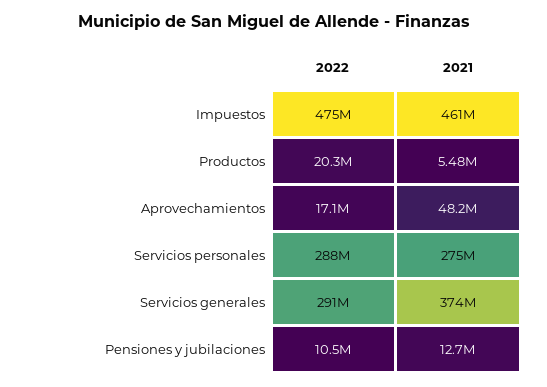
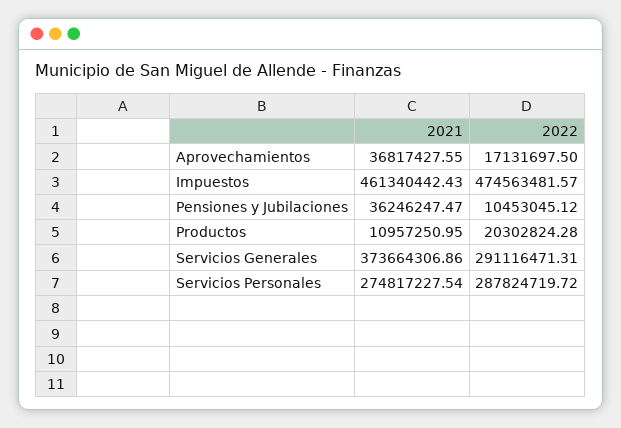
  {
    "2022": {
      "Impuestos": 474563481.57,
      "Productos": 20302824.28,
      "Aprovechamientos": 17131697.5,
      "Servicios personales": 287824719.72,
      "Servicios generales": 291116471.31,
      "Pensiones y jubilaciones": 10453045.12
    },
    "2021": {
      "Impuestos": 461340442.43,
-     "Productos": 5480000,
+     "Productos": 10957250.95,
-     "Aprovechamientos": 48200000,
+     "Aprovechamientos": 36817427.55,
      "Servicios personales": 274817227.54,
      "Servicios generales": 373664306.86,
-     "Pensiones y jubilaciones": 12700000
+     "Pensiones y jubilaciones": 36246247.47
    }
  }

